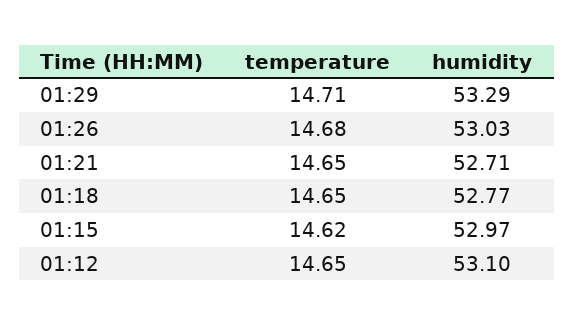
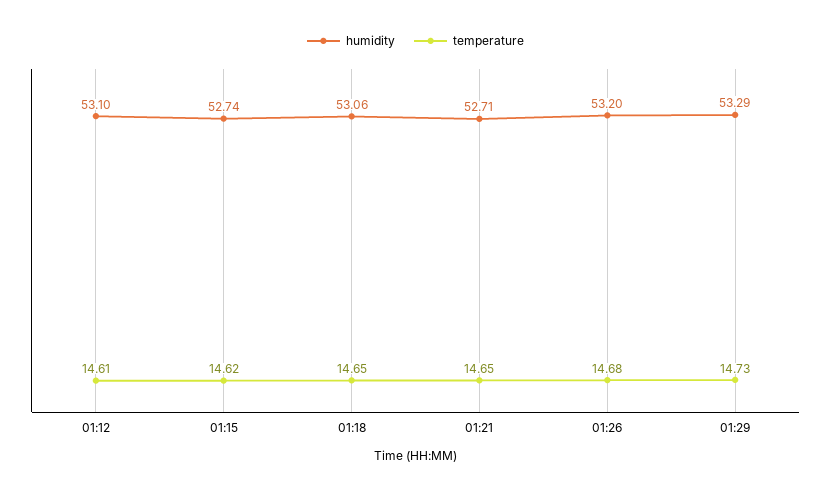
  {
    "temperature": {
-     "01:29": 14.71,
+     "01:29": 14.73,
      "01:26": 14.68,
      "01:21": 14.65,
      "01:18": 14.65,
      "01:15": 14.62,
-     "01:12": 14.65
+     "01:12": 14.61
    },
    "humidity": {
      "01:29": 53.29,
-     "01:26": 53.03,
+     "01:26": 53.2,
      "01:21": 52.71,
-     "01:18": 52.77,
+     "01:18": 53.06,
-     "01:15": 52.97,
+     "01:15": 52.74,
      "01:12": 53.1
    }
  }

